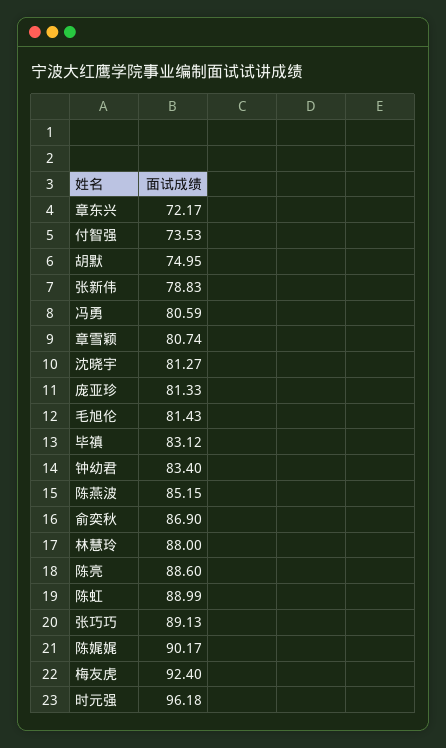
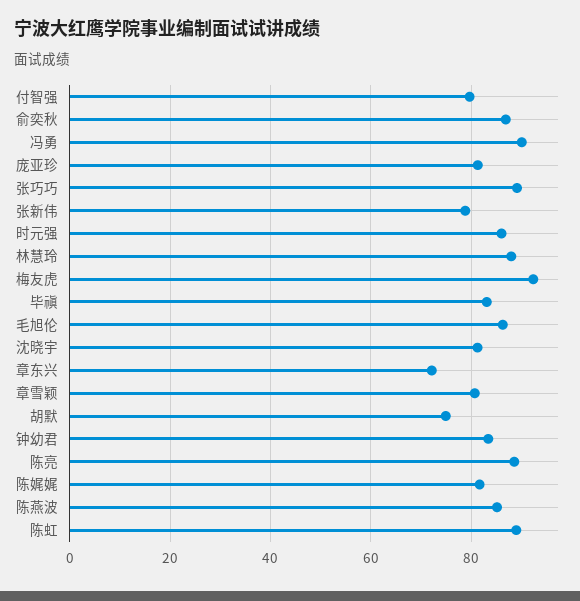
  {
    "章东兴": 72.17,
-   "付智强": 73.53,
+   "付智强": 80,
    "胡默": 74.95,
    "张新伟": 78.83,
-   "冯勇": 80.59,
+   "冯勇": 90,
    "章雪颖": 80.74,
    "沈晓宇": 81.27,
    "庞亚珍": 81.33,
-   "毛旭伦": 81.43,
+   "毛旭伦": 86,
    "毕禛": 83.12,
    "钟幼君": 83.4,
    "陈燕波": 85.15,
    "俞奕秋": 86.9,
    "林慧玲": 88,
    "陈亮": 88.6,
    "陈虹": 88.99,
    "张巧巧": 89.13,
-   "陈娓娓": 90.17,
+   "陈娓娓": 82,
    "梅友虎": 92.4,
-   "时元强": 96.18
+   "时元强": 86
  }

